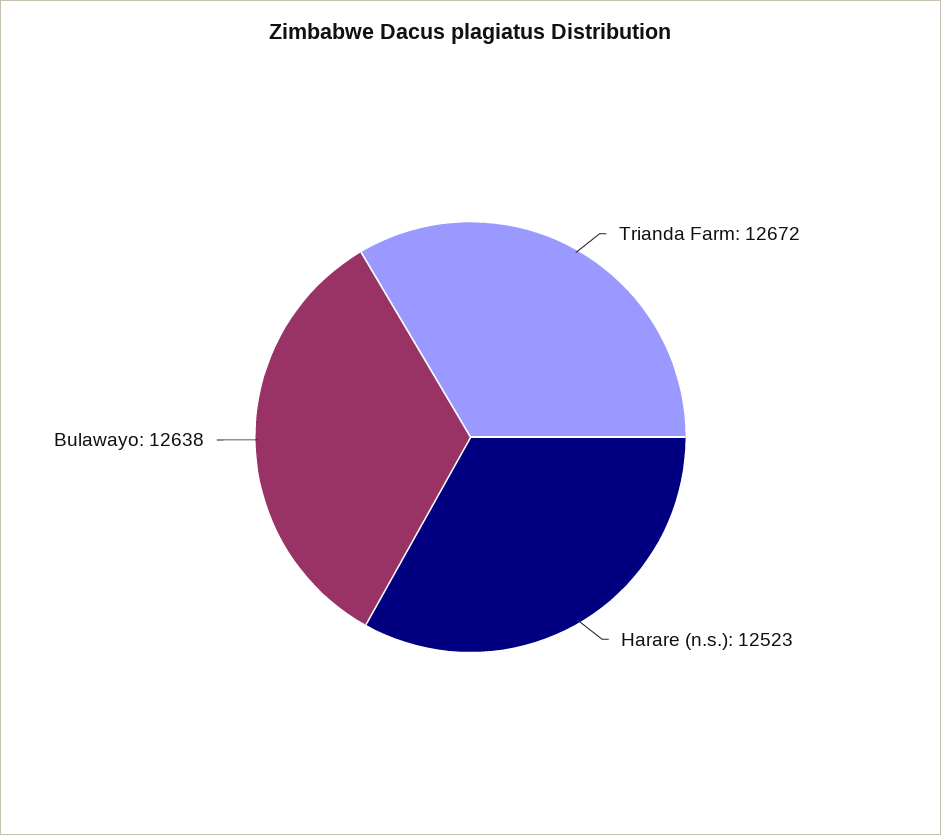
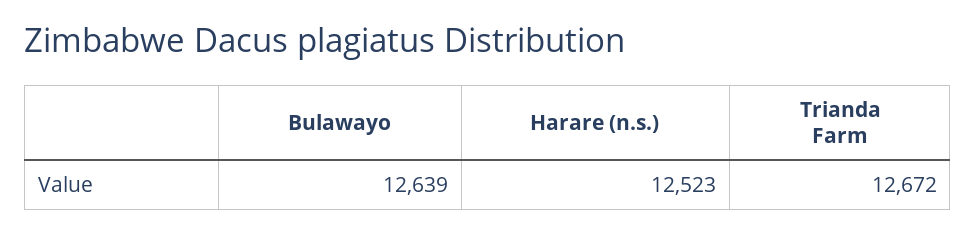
  {
    "Trianda Farm": 12672,
    "Harare (n.s.)": 12523,
-   "Bulawayo": 12638
+   "Bulawayo": 12639
  }

